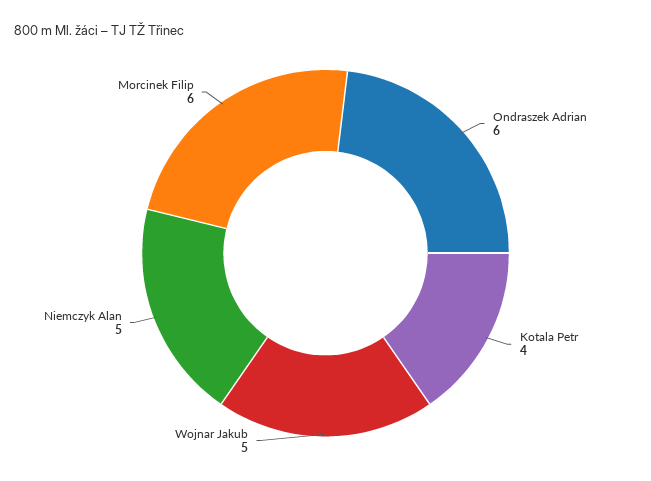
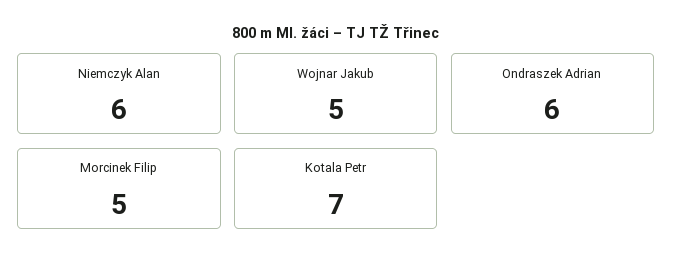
  {
    "Ondraszek Adrian": 6,
-   "Kotala Petr": 4,
+   "Kotala Petr": 7,
    "Wojnar Jakub": 5,
-   "Niemczyk Alan": 5,
+   "Niemczyk Alan": 6,
-   "Morcinek Filip": 6
+   "Morcinek Filip": 5
  }

